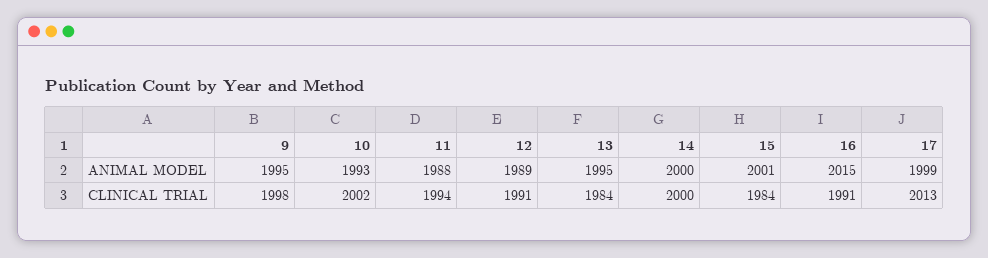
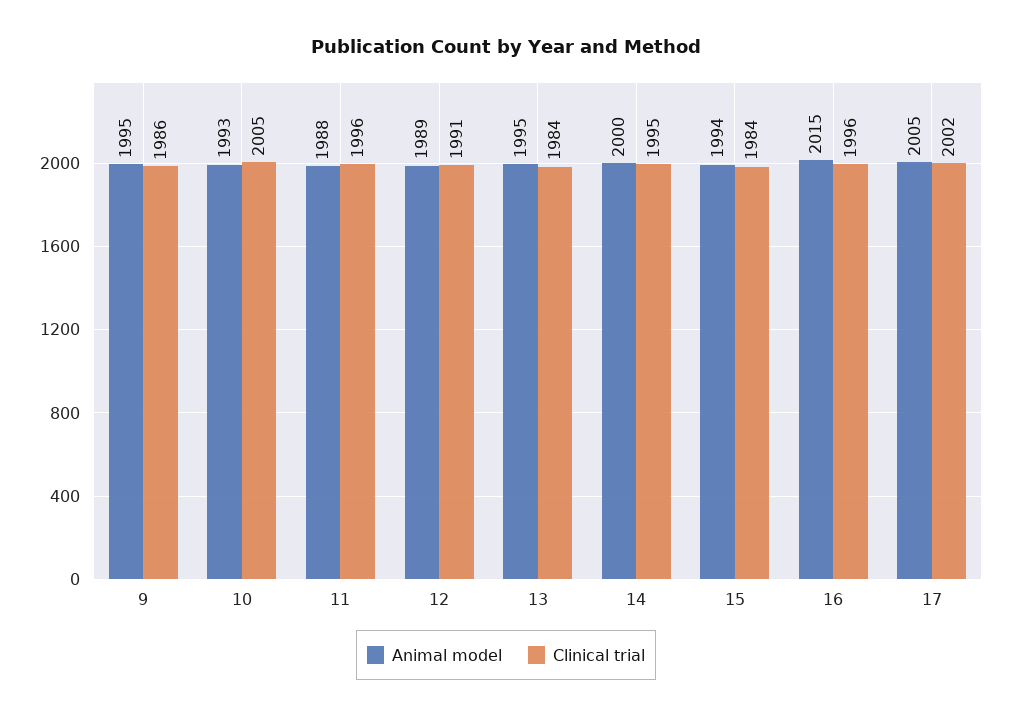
  {
    "ANIMAL MODEL": {
      "9": 1995,
      "10": 1993,
      "11": 1988,
      "12": 1989,
      "13": 1995,
      "14": 2000,
-     "15": 2001,
+     "15": 1994,
      "16": 2015,
-     "17": 1999
+     "17": 2005
    },
    "CLINICAL TRIAL": {
-     "9": 1998,
+     "9": 1986,
-     "10": 2002,
+     "10": 2005,
-     "11": 1994,
+     "11": 1996,
      "12": 1991,
      "13": 1984,
-     "14": 2000,
+     "14": 1995,
      "15": 1984,
-     "16": 1991,
+     "16": 1996,
-     "17": 2013
+     "17": 2002
    }
  }

